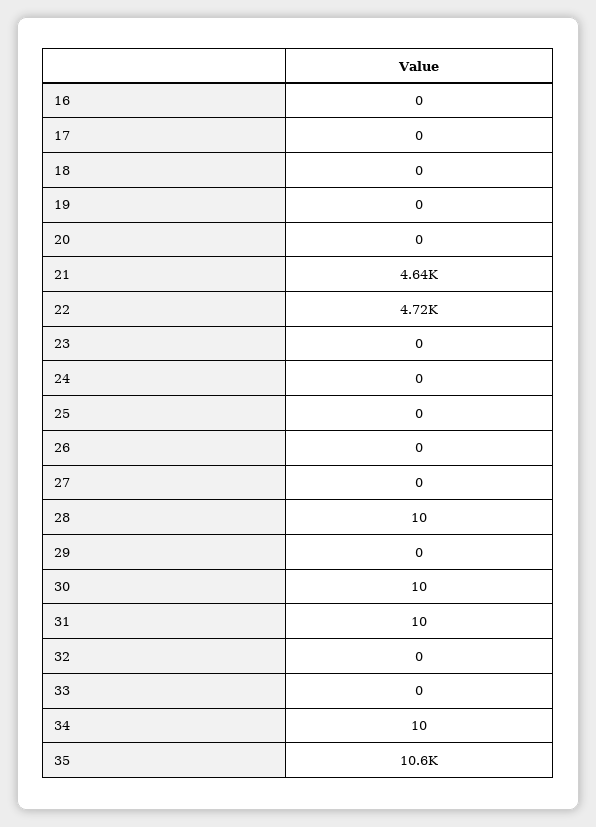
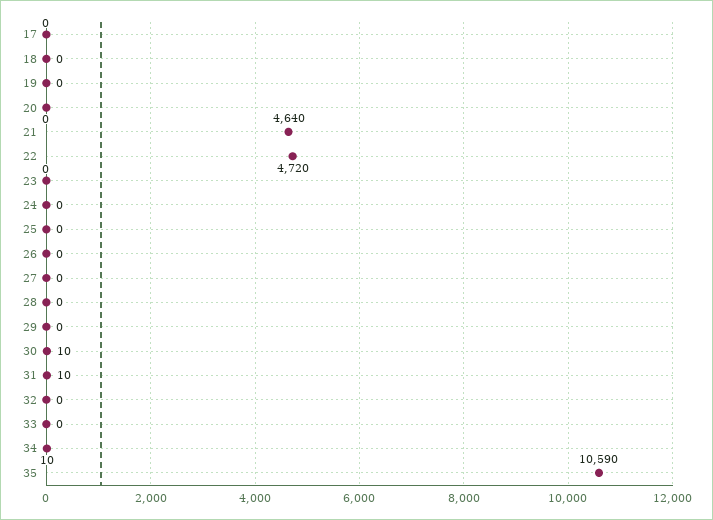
  {
-   "16": 0,
    "17": 0,
    "18": 0,
    "19": 0,
    "20": 0,
    "21": 4640,
    "22": 4720,
    "23": 0,
    "24": 0,
    "25": 0,
    "26": 0,
    "27": 0,
-   "28": 10,
+   "28": 0,
    "29": 0,
    "30": 10,
    "31": 10,
    "32": 0,
    "33": 0,
    "34": 10,
-   "35": 10600
+   "35": 10590
  }

